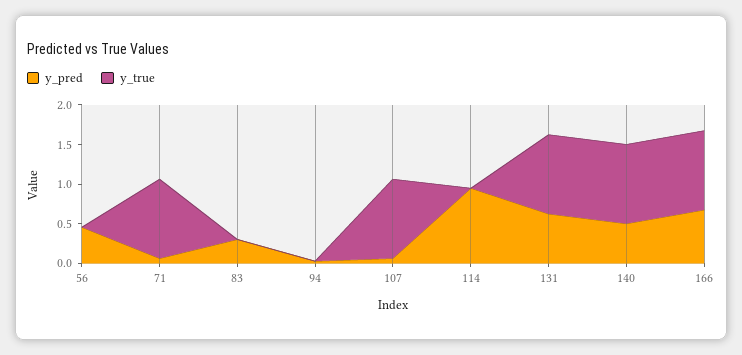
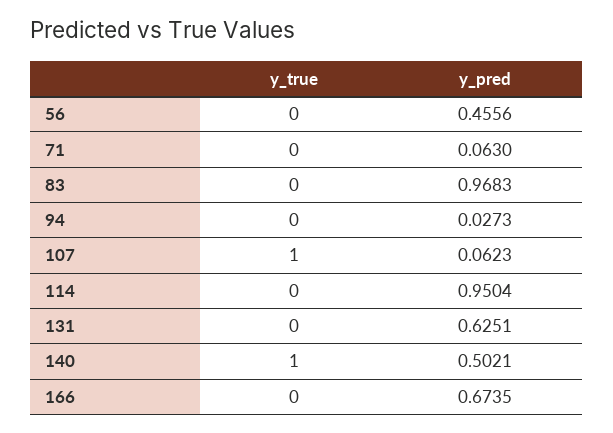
  {
    "y_pred": {
      "56": 0.4556,
      "71": 0.063,
-     "83": 0.25,
+     "83": 0.9683,
      "94": 0.0273,
      "107": 0.0623,
      "114": 0.9504,
      "131": 0.6251,
      "140": 0.5021,
      "166": 0.6735
    },
    "y_true": {
      "56": 0,
-     "71": 1,
+     "71": 0,
      "83": 0,
      "94": 0,
      "107": 1,
      "114": 0,
-     "131": 1,
+     "131": 0,
      "140": 1,
-     "166": 1
+     "166": 0
    }
  }

